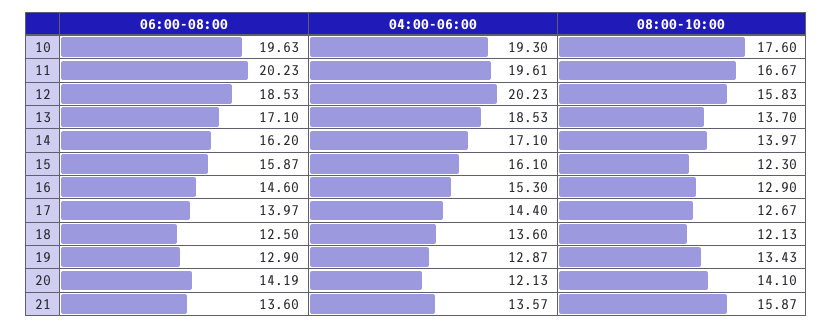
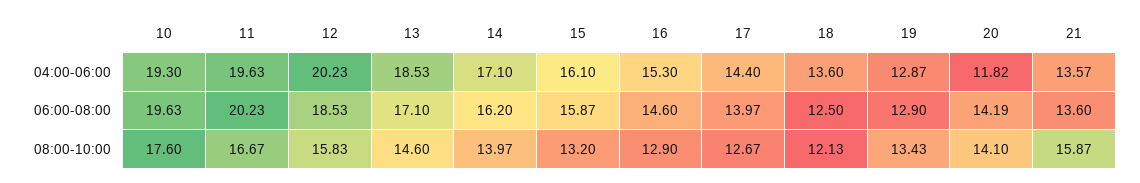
  {
    "06:00-08:00": {
      "10": 19.63,
      "11": 20.23,
      "12": 18.53,
      "13": 17.1,
      "14": 16.2,
      "15": 15.87,
      "16": 14.6,
      "17": 13.97,
      "18": 12.5,
      "19": 12.9,
      "20": 14.19,
      "21": 13.6
    },
    "04:00-06:00": {
      "10": 19.3,
-     "11": 19.61,
+     "11": 19.63,
      "12": 20.23,
      "13": 18.53,
      "14": 17.1,
      "15": 16.1,
      "16": 15.3,
      "17": 14.4,
      "18": 13.6,
      "19": 12.87,
-     "20": 12.13,
+     "20": 11.82,
      "21": 13.57
    },
    "08:00-10:00": {
      "10": 17.6,
      "11": 16.67,
      "12": 15.83,
-     "13": 13.7,
+     "13": 14.6,
      "14": 13.97,
-     "15": 12.3,
+     "15": 13.2,
      "16": 12.9,
      "17": 12.67,
      "18": 12.13,
      "19": 13.43,
      "20": 14.1,
      "21": 15.87
    }
  }

